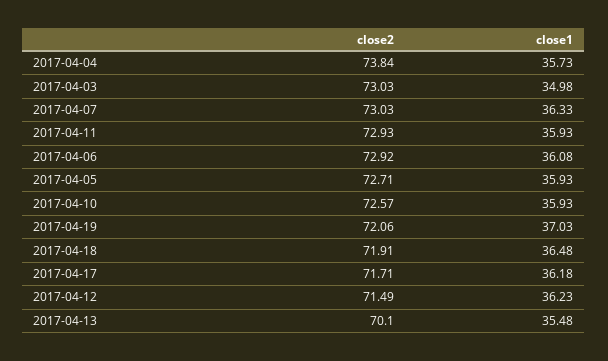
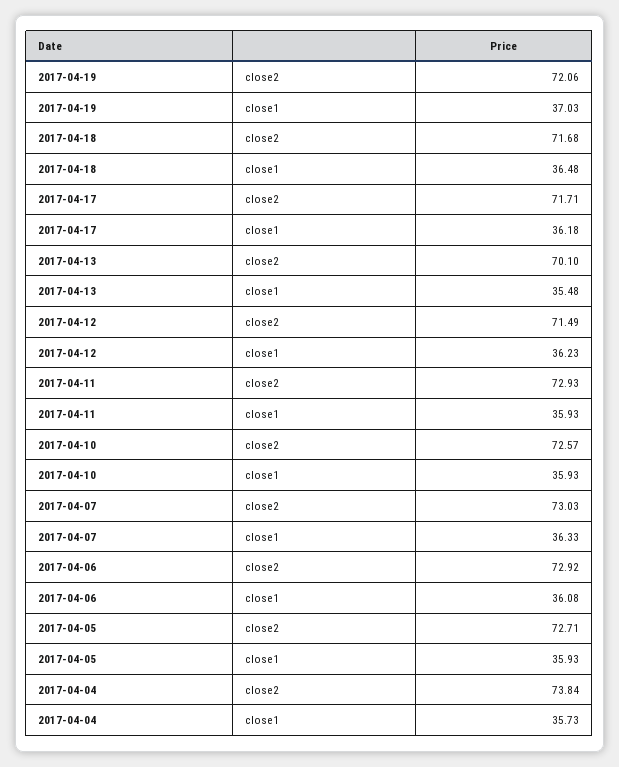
  {
    "close2": {
      "2017-04-04": 73.84,
-     "2017-04-03": 73.03,
      "2017-04-07": 73.03,
      "2017-04-11": 72.93,
      "2017-04-06": 72.92,
      "2017-04-05": 72.71,
      "2017-04-10": 72.57,
      "2017-04-19": 72.06,
-     "2017-04-18": 71.91,
+     "2017-04-18": 71.68,
      "2017-04-17": 71.71,
      "2017-04-12": 71.49,
      "2017-04-13": 70.1
    },
    "close1": {
      "2017-04-04": 35.73,
-     "2017-04-03": 34.98,
      "2017-04-07": 36.33,
      "2017-04-11": 35.93,
      "2017-04-06": 36.08,
      "2017-04-05": 35.93,
      "2017-04-10": 35.93,
      "2017-04-19": 37.03,
      "2017-04-18": 36.48,
      "2017-04-17": 36.18,
      "2017-04-12": 36.23,
      "2017-04-13": 35.48
    }
  }

